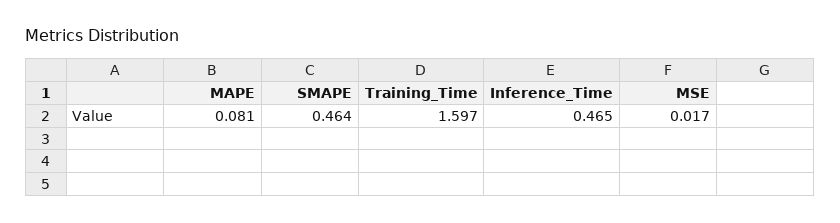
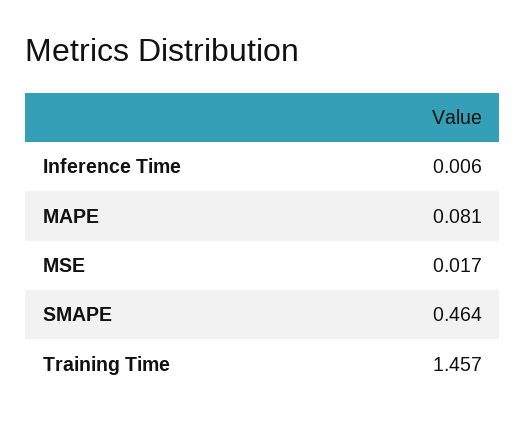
  {
    "MAPE": 0.081,
    "SMAPE": 0.464,
-   "Training_Time": 1.597,
+   "Training_Time": 1.457,
-   "Inference_Time": 0.465,
+   "Inference_Time": 0.006,
    "MSE": 0.017
  }

